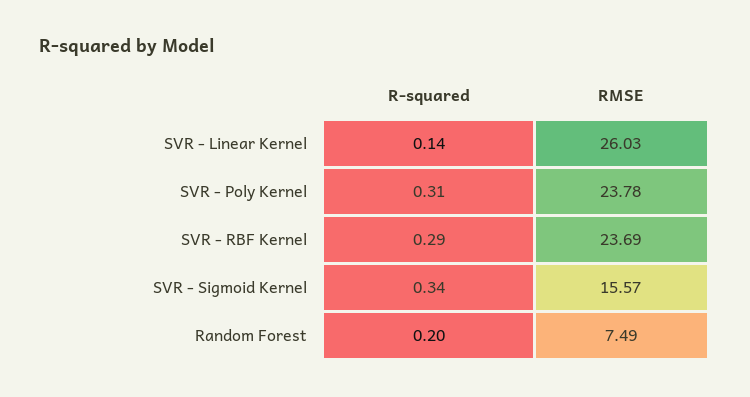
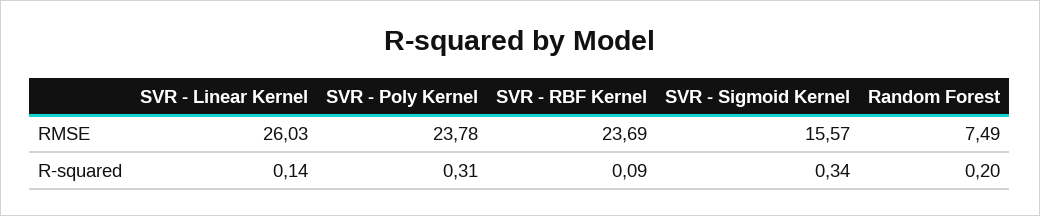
  {
    "R-squared": {
      "SVR - Linear Kernel": 0.14,
      "SVR - Poly Kernel": 0.31,
-     "SVR - RBF Kernel": 0.29,
+     "SVR - RBF Kernel": 0.09,
      "SVR - Sigmoid Kernel": 0.34,
      "Random Forest": 0.2
    },
    "RMSE": {
      "SVR - Linear Kernel": 26.03,
      "SVR - Poly Kernel": 23.78,
      "SVR - RBF Kernel": 23.69,
      "SVR - Sigmoid Kernel": 15.57,
      "Random Forest": 7.49
    }
  }

